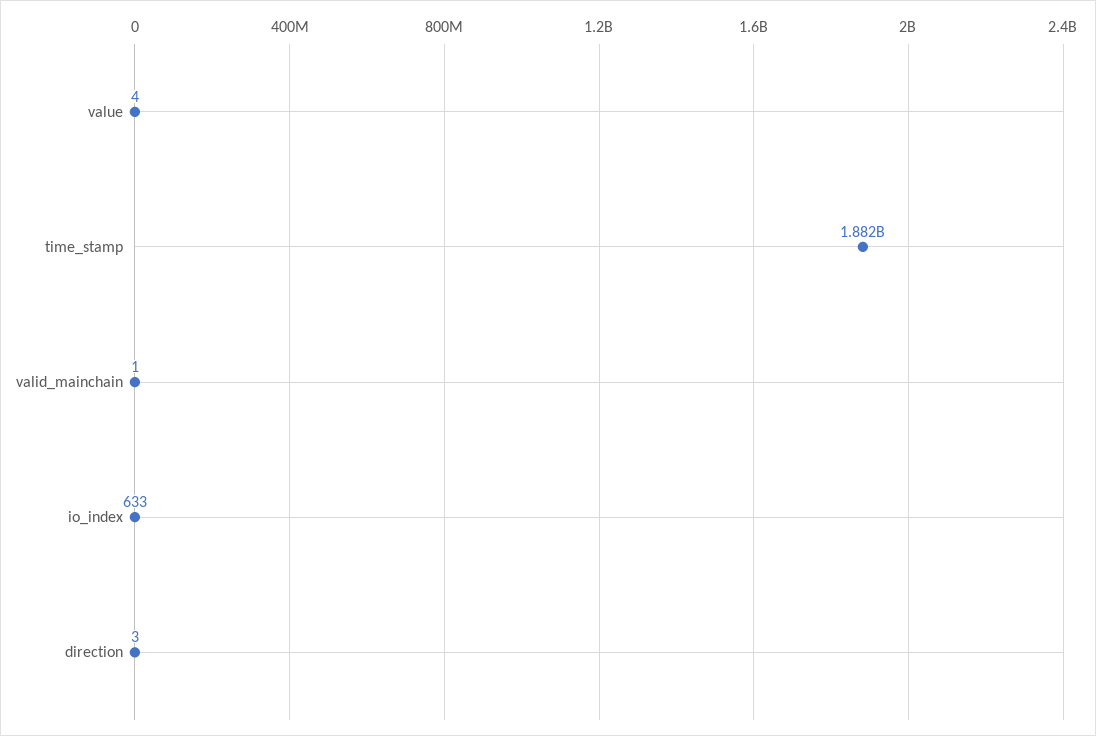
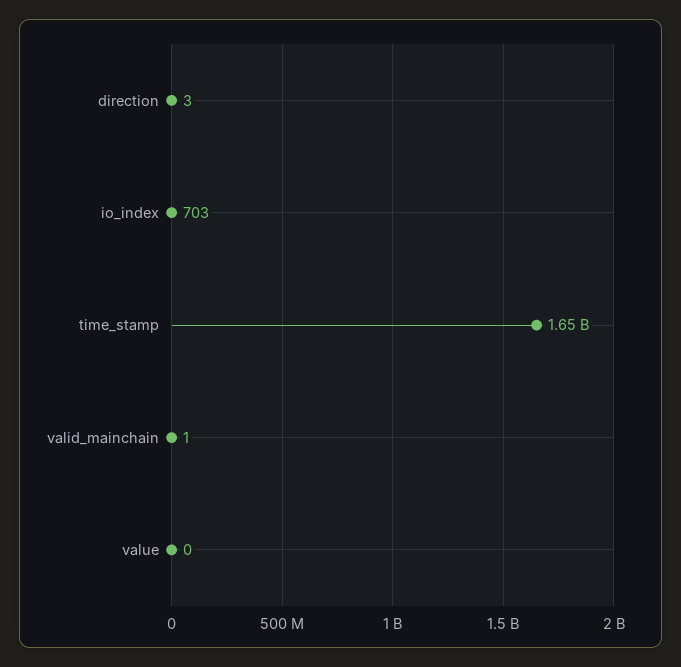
  {
-   "value": 4,
+   "value": 0,
-   "time_stamp": 1882000000,
+   "time_stamp": 1650000000,
    "valid_mainchain": 1,
-   "io_index": 633,
+   "io_index": 703,
    "direction": 3
  }

